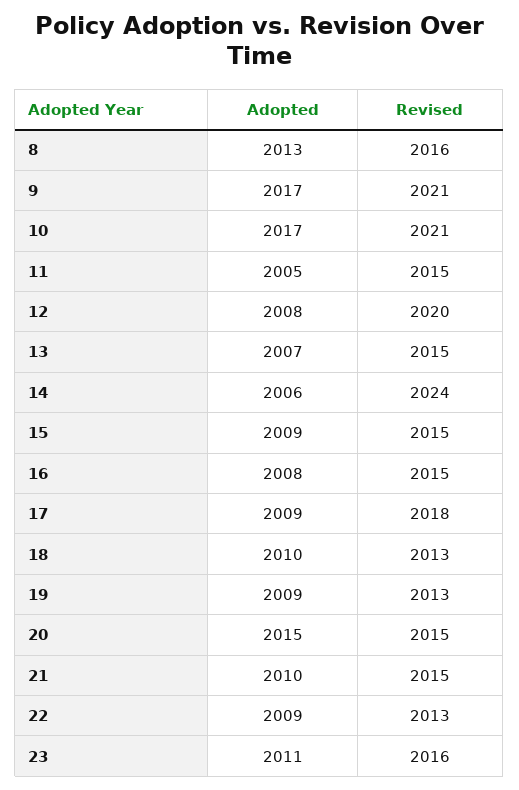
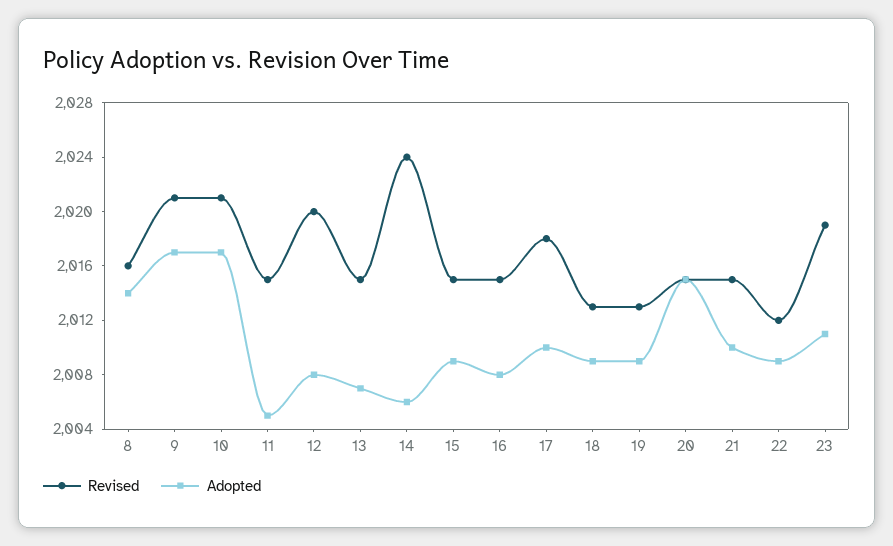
  {
    "Adopted": {
-     "8": 2013,
+     "8": 2014,
      "9": 2017,
      "10": 2017,
      "11": 2005,
      "12": 2008,
      "13": 2007,
      "14": 2006,
      "15": 2009,
      "16": 2008,
-     "17": 2009,
+     "17": 2010,
-     "18": 2010,
+     "18": 2009,
      "19": 2009,
      "20": 2015,
      "21": 2010,
      "22": 2009,
      "23": 2011
    },
    "Revised": {
      "8": 2016,
      "9": 2021,
      "10": 2021,
      "11": 2015,
      "12": 2020,
      "13": 2015,
      "14": 2024,
      "15": 2015,
      "16": 2015,
      "17": 2018,
      "18": 2013,
      "19": 2013,
      "20": 2015,
      "21": 2015,
-     "22": 2013,
+     "22": 2012,
-     "23": 2016
+     "23": 2019
    }
  }

